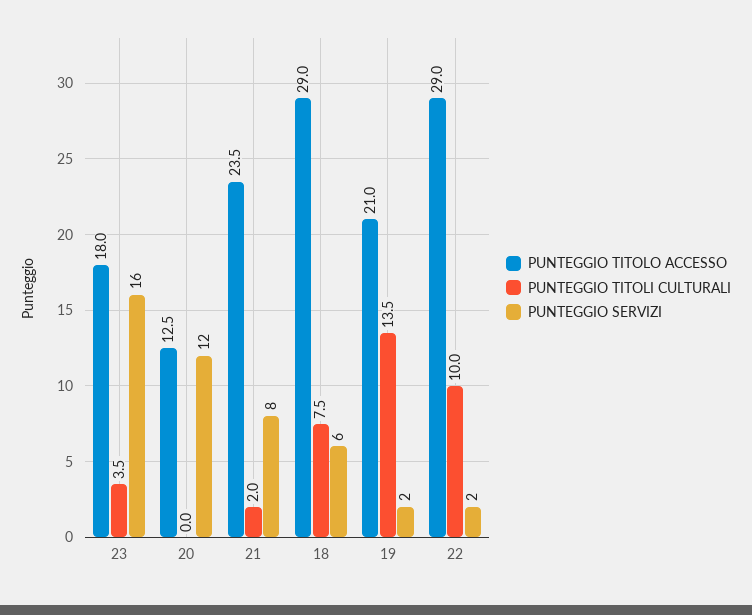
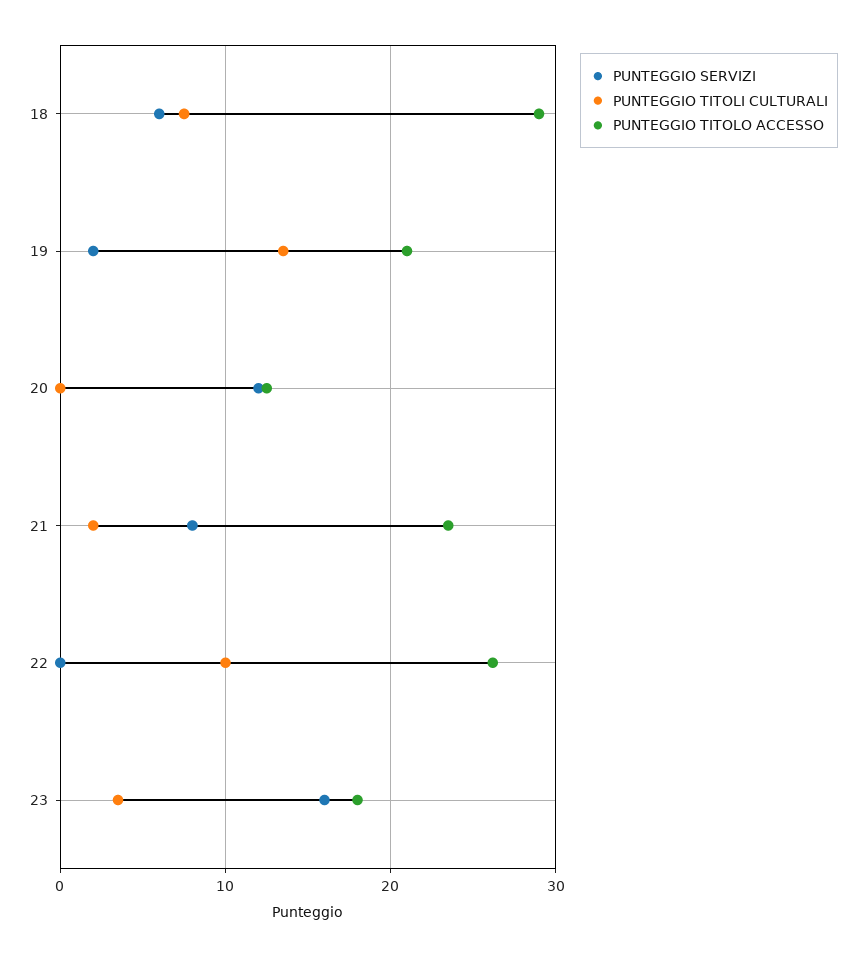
  {
    "PUNTEGGIO TITOLO ACCESSO": {
      "23": 18,
      "20": 12.5,
      "21": 23.5,
      "18": 29,
      "19": 21,
-     "22": 29
+     "22": 26
    },
    "PUNTEGGIO TITOLI CULTURALI": {
      "23": 3.5,
      "20": 0,
      "21": 2,
      "18": 7.5,
      "19": 13.5,
      "22": 10
    },
    "PUNTEGGIO SERVIZI": {
      "23": 16,
      "20": 12,
      "21": 8,
      "18": 6,
      "19": 2,
-     "22": 2
+     "22": 0
    }
  }

